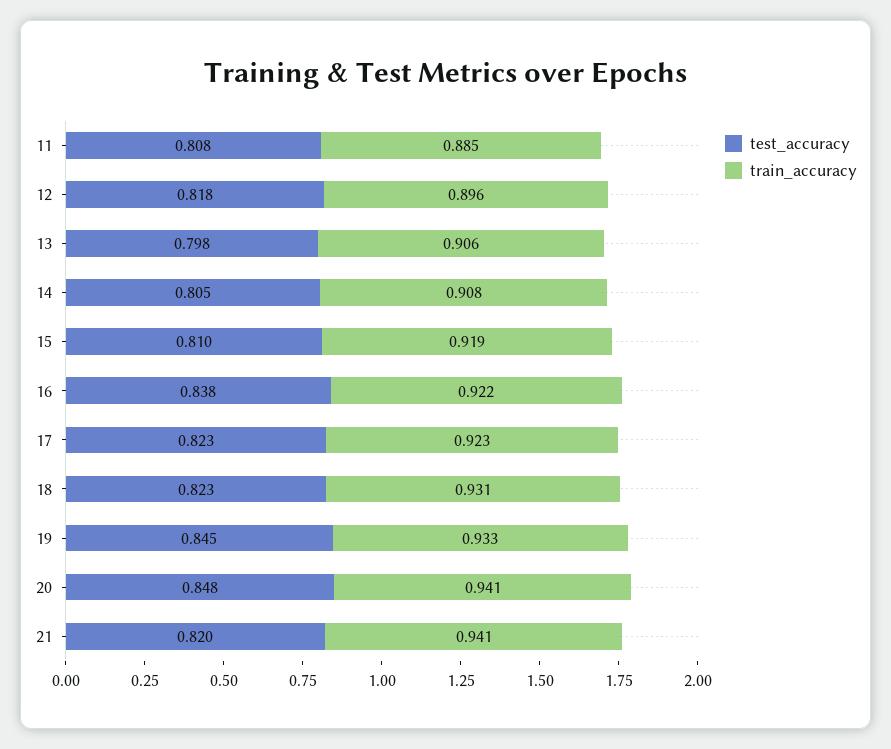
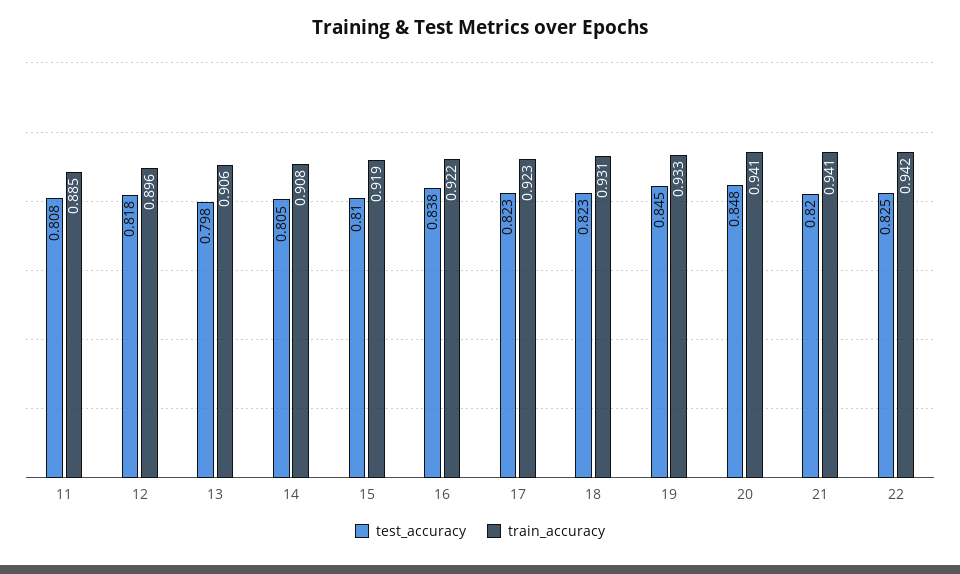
  {
    "test_accuracy": {
      "11": 0.808,
      "12": 0.818,
      "13": 0.798,
      "14": 0.805,
      "15": 0.81,
      "16": 0.838,
      "17": 0.823,
      "18": 0.823,
      "19": 0.845,
      "20": 0.848,
-     "21": 0.82
+     "21": 0.82,
+     "22": 0.825
    },
    "train_accuracy": {
      "11": 0.885,
      "12": 0.896,
      "13": 0.906,
      "14": 0.908,
      "15": 0.919,
      "16": 0.922,
      "17": 0.923,
      "18": 0.931,
      "19": 0.933,
      "20": 0.941,
-     "21": 0.941
+     "21": 0.941,
+     "22": 0.942
    }
  }

